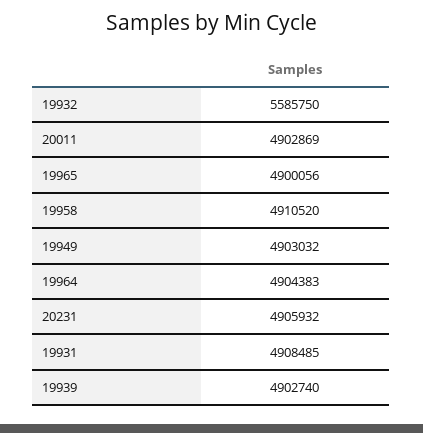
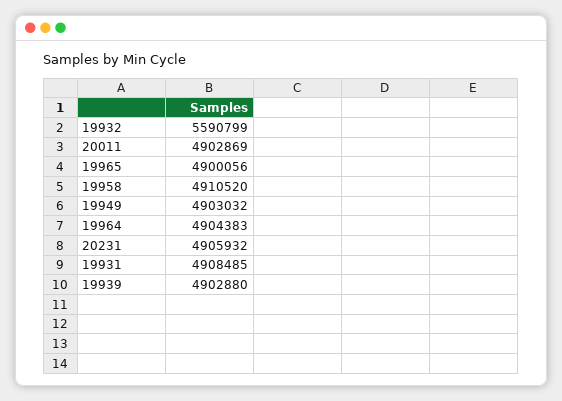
  {
-   "19932": 5585750,
+   "19932": 5590799,
    "20011": 4902869,
    "19965": 4900056,
    "19958": 4910520,
    "19949": 4903032,
    "19964": 4904383,
    "20231": 4905932,
    "19931": 4908485,
-   "19939": 4902740
+   "19939": 4902880
  }

